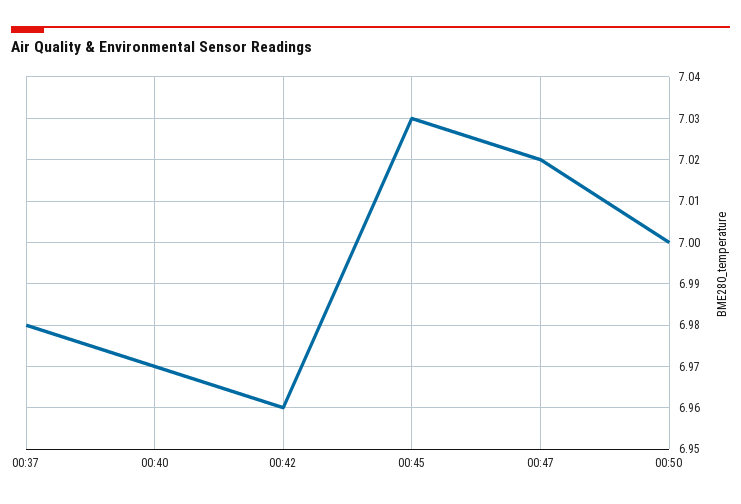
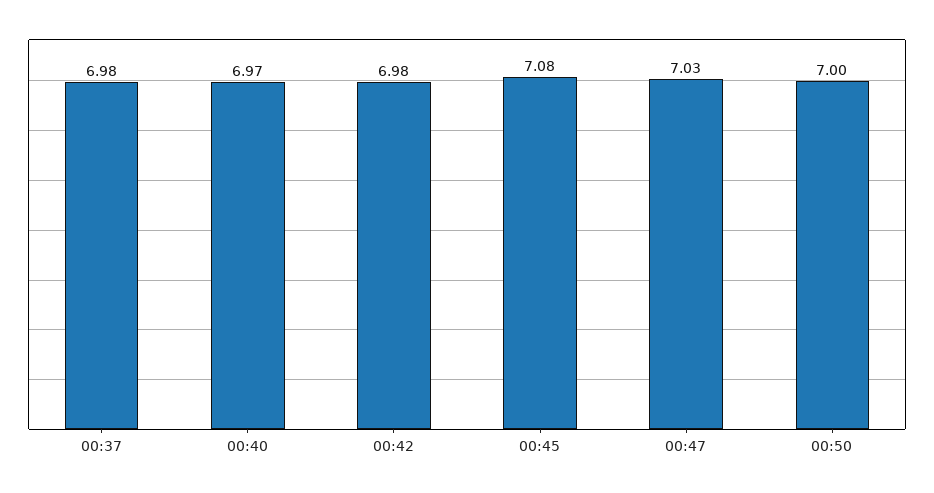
  {
    "00:37": 6.98,
    "00:40": 6.97,
-   "00:42": 6.96,
+   "00:42": 6.98,
-   "00:45": 7.03,
+   "00:45": 7.08,
-   "00:47": 7.02,
+   "00:47": 7.03,
    "00:50": 7
  }

